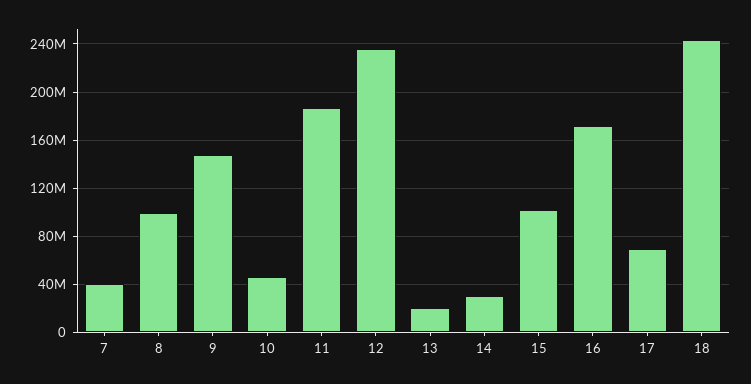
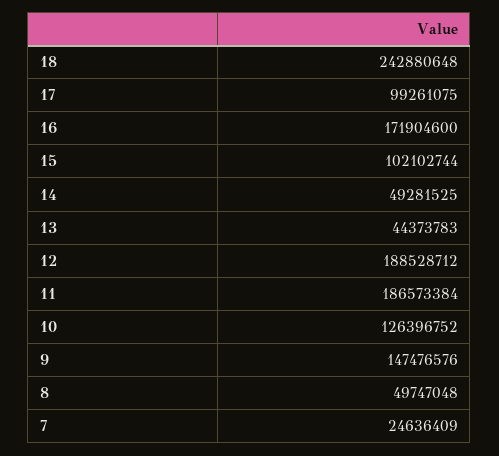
  {
-   "7": 40000000,
+   "7": 24636409,
-   "8": 100000000,
+   "8": 49747048,
    "9": 147476576,
-   "10": 45000000,
+   "10": 126396752,
    "11": 186573384,
-   "12": 235000000,
+   "12": 188528712,
-   "13": 20000000,
+   "13": 44373783,
-   "14": 30000000,
+   "14": 49281525,
    "15": 102102744,
    "16": 171904600,
-   "17": 70000000,
+   "17": 99261075,
    "18": 242880648
  }

